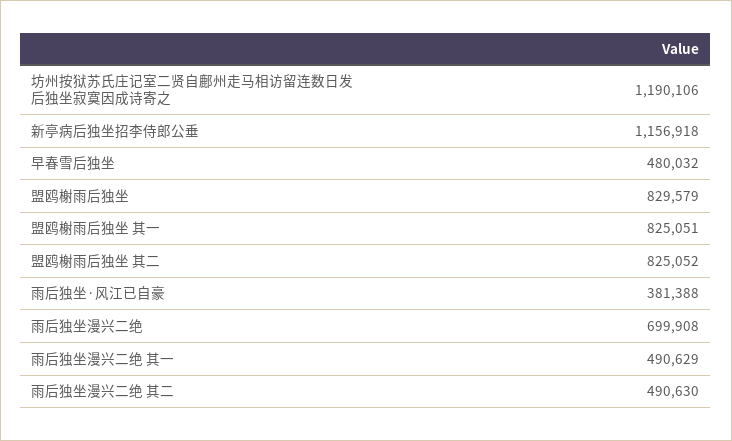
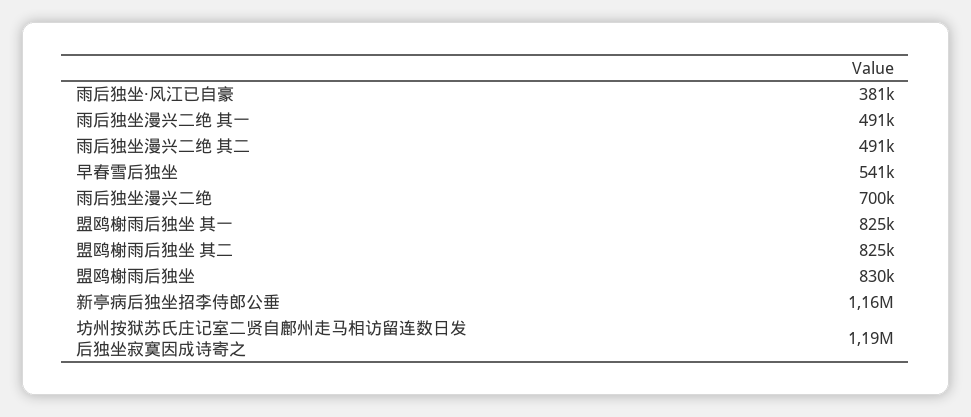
  {
    "坊州按狱苏氏庄记室二贤自鄜州走马相访留连数日发后独坐寂寞因成诗寄之": 1190106,
    "新亭病后独坐招李侍郎公垂": 1156918,
-   "早春雪后独坐": 480032,
+   "早春雪后独坐": 541000,
    "盟鸥榭雨后独坐": 829579,
    "盟鸥榭雨后独坐 其一": 825051,
    "盟鸥榭雨后独坐 其二": 825052,
    "雨后独坐·风江已自豪": 381388,
    "雨后独坐漫兴二绝": 699908,
    "雨后独坐漫兴二绝 其一": 490629,
    "雨后独坐漫兴二绝 其二": 490630
  }

